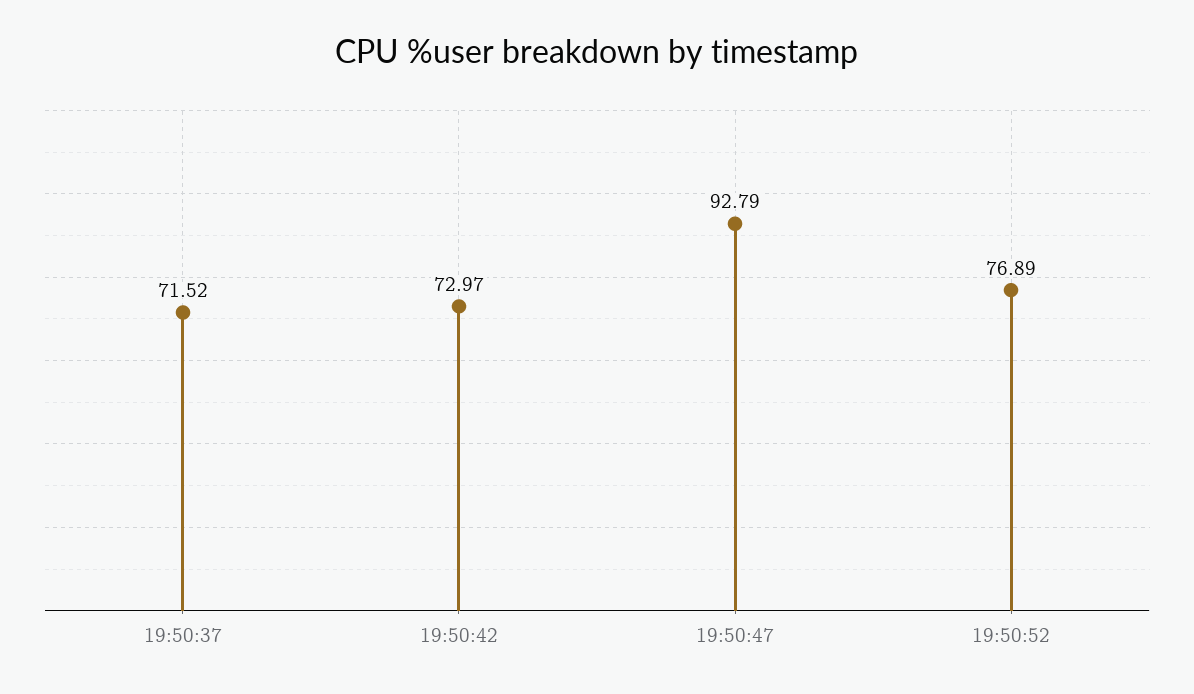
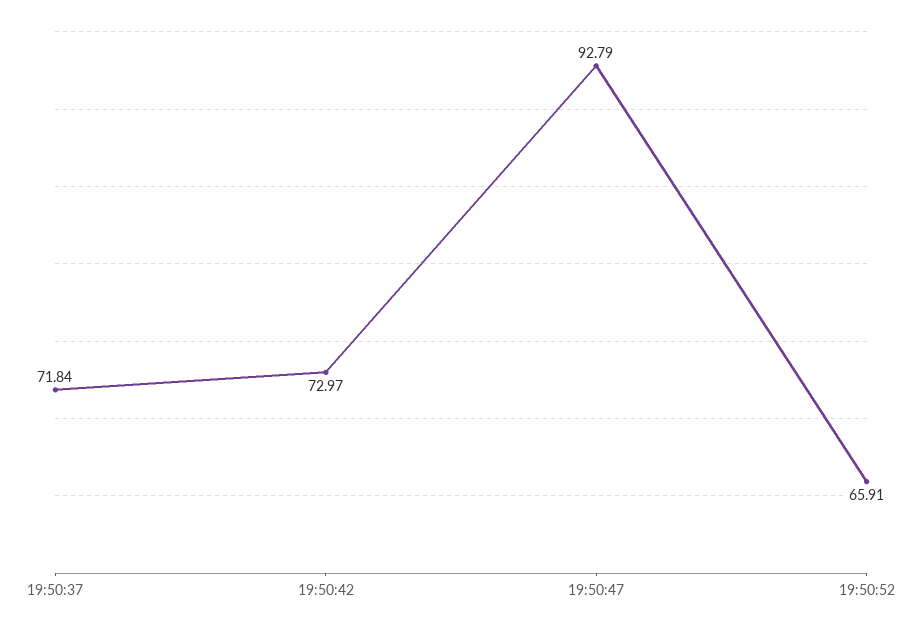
  {
-   "19:50:37": 71.52,
+   "19:50:37": 71.84,
    "19:50:42": 72.97,
    "19:50:47": 92.79,
-   "19:50:52": 76.89
+   "19:50:52": 65.91
  }

